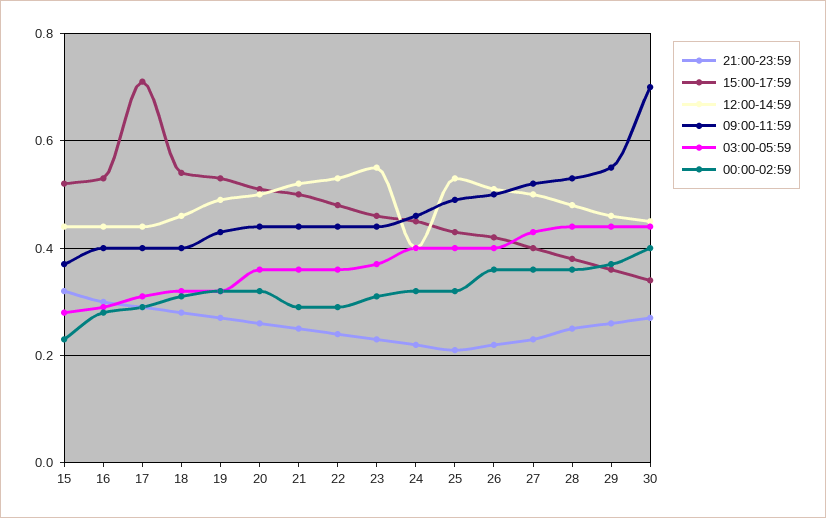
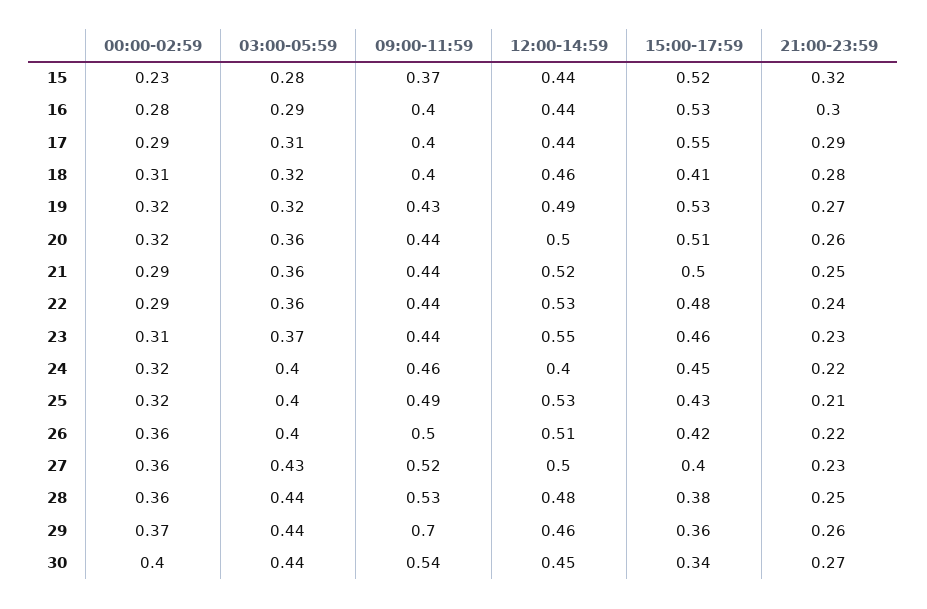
  {
    "21:00-23:59": {
      "15": 0.32,
      "16": 0.3,
      "17": 0.29,
      "18": 0.28,
      "19": 0.27,
      "20": 0.26,
      "21": 0.25,
      "22": 0.24,
      "23": 0.23,
      "24": 0.22,
      "25": 0.21,
      "26": 0.22,
      "27": 0.23,
      "28": 0.25,
      "29": 0.26,
      "30": 0.27
    },
    "15:00-17:59": {
      "15": 0.52,
      "16": 0.53,
-     "17": 0.7,
+     "17": 0.55,
-     "18": 0.55,
+     "18": 0.41,
      "19": 0.53,
      "20": 0.51,
      "21": 0.5,
      "22": 0.48,
      "23": 0.46,
      "24": 0.45,
      "25": 0.43,
      "26": 0.42,
      "27": 0.4,
      "28": 0.38,
      "29": 0.36,
      "30": 0.34
    },
    "12:00-14:59": {
      "15": 0.44,
      "16": 0.44,
      "17": 0.44,
      "18": 0.46,
      "19": 0.49,
      "20": 0.5,
      "21": 0.52,
      "22": 0.53,
      "23": 0.55,
      "24": 0.4,
      "25": 0.53,
      "26": 0.51,
      "27": 0.5,
      "28": 0.48,
      "29": 0.46,
      "30": 0.45
    },
    "09:00-11:59": {
      "15": 0.37,
      "16": 0.4,
      "17": 0.4,
      "18": 0.4,
      "19": 0.43,
      "20": 0.44,
      "21": 0.44,
      "22": 0.44,
      "23": 0.44,
      "24": 0.46,
      "25": 0.49,
      "26": 0.5,
      "27": 0.52,
      "28": 0.53,
-     "29": 0.55,
+     "29": 0.7,
-     "30": 0.7
+     "30": 0.54
    },
    "03:00-05:59": {
      "15": 0.28,
      "16": 0.29,
      "17": 0.31,
      "18": 0.32,
      "19": 0.32,
      "20": 0.36,
      "21": 0.36,
      "22": 0.36,
      "23": 0.37,
      "24": 0.4,
      "25": 0.4,
      "26": 0.4,
      "27": 0.43,
      "28": 0.44,
      "29": 0.44,
      "30": 0.44
    },
    "00:00-02:59": {
      "15": 0.23,
      "16": 0.28,
      "17": 0.29,
      "18": 0.31,
      "19": 0.32,
      "20": 0.32,
      "21": 0.29,
      "22": 0.29,
      "23": 0.31,
      "24": 0.32,
      "25": 0.32,
      "26": 0.36,
      "27": 0.36,
      "28": 0.36,
      "29": 0.37,
      "30": 0.4
    }
  }

